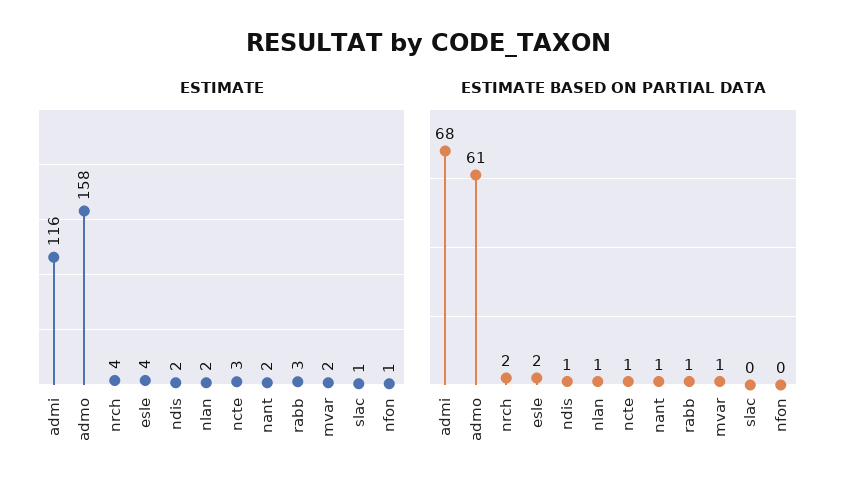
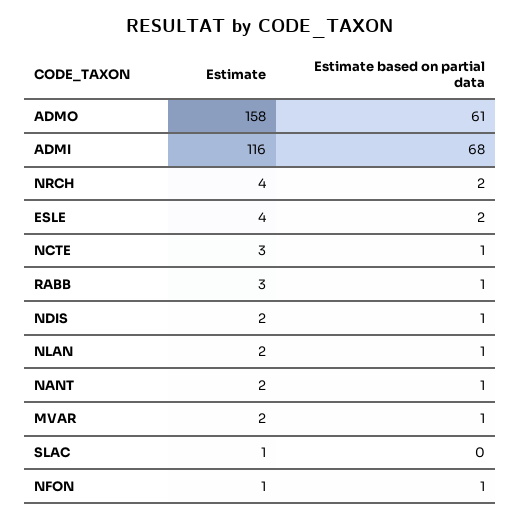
  {
    "ESTIMATE": {
      "admi": 116,
      "admo": 158,
      "nrch": 4,
      "esle": 4,
      "ndis": 2,
      "nlan": 2,
      "ncte": 3,
      "nant": 2,
      "rabb": 3,
      "mvar": 2,
      "slac": 1,
      "nfon": 1
    },
    "ESTIMATE BASED ON PARTIAL DATA": {
      "admi": 68,
      "admo": 61,
      "nrch": 2,
      "esle": 2,
      "ndis": 1,
      "nlan": 1,
      "ncte": 1,
      "nant": 1,
      "rabb": 1,
      "mvar": 1,
      "slac": 0,
-     "nfon": 0
+     "nfon": 1
    }
  }

